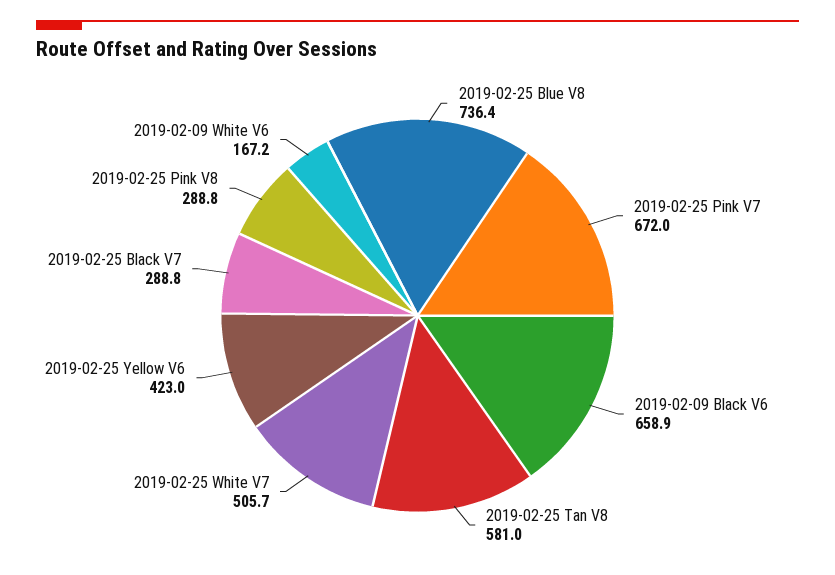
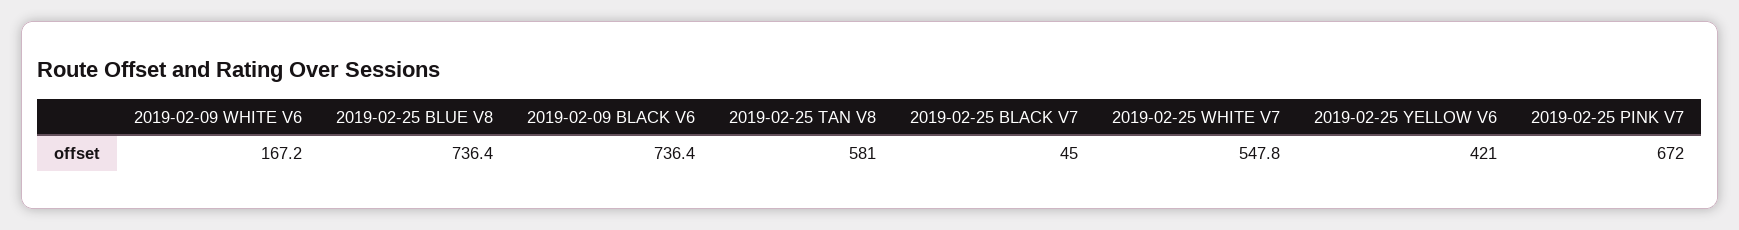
  {
    "2019-02-25 Blue V8": 736.4,
    "2019-02-25 Pink V7": 672,
-   "2019-02-09 Black V6": 658.9,
+   "2019-02-09 Black V6": 736.4,
    "2019-02-25 Tan V8": 581,
-   "2019-02-25 White V7": 505.7,
+   "2019-02-25 White V7": 547.8,
-   "2019-02-25 Yellow V6": 423,
+   "2019-02-25 Yellow V6": 421,
-   "2019-02-25 Black V7": 288.8,
+   "2019-02-25 Black V7": 45,
-   "2019-02-25 Pink V8": 288.8,
    "2019-02-09 White V6": 167.2
  }

